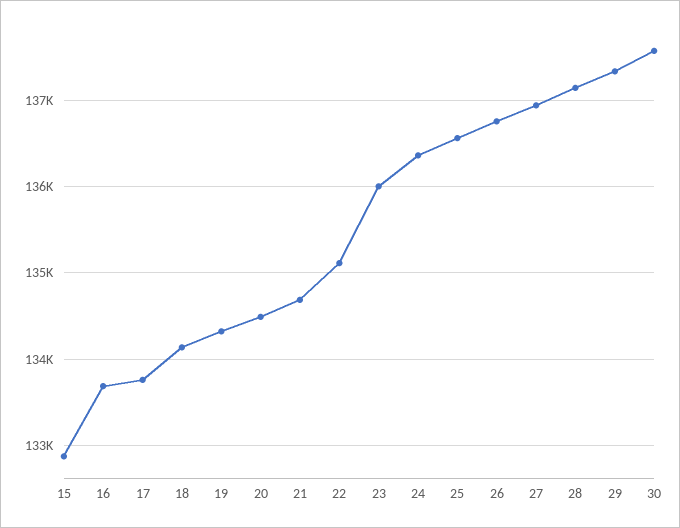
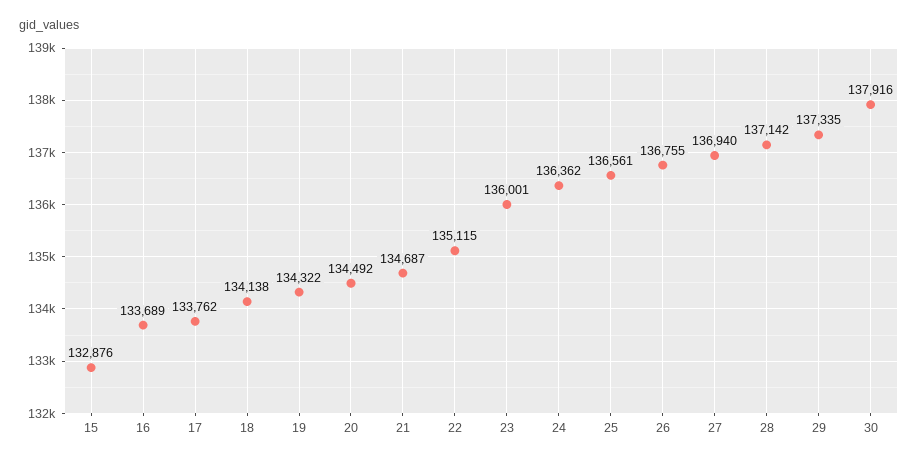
  {
    "15": 132876,
    "16": 133689,
    "17": 133762,
    "18": 134138,
    "19": 134322,
    "20": 134492,
    "21": 134687,
    "22": 135115,
    "23": 136001,
    "24": 136362,
    "25": 136561,
    "26": 136755,
    "27": 136940,
    "28": 137142,
    "29": 137335,
-   "30": 137600
+   "30": 137916
  }

